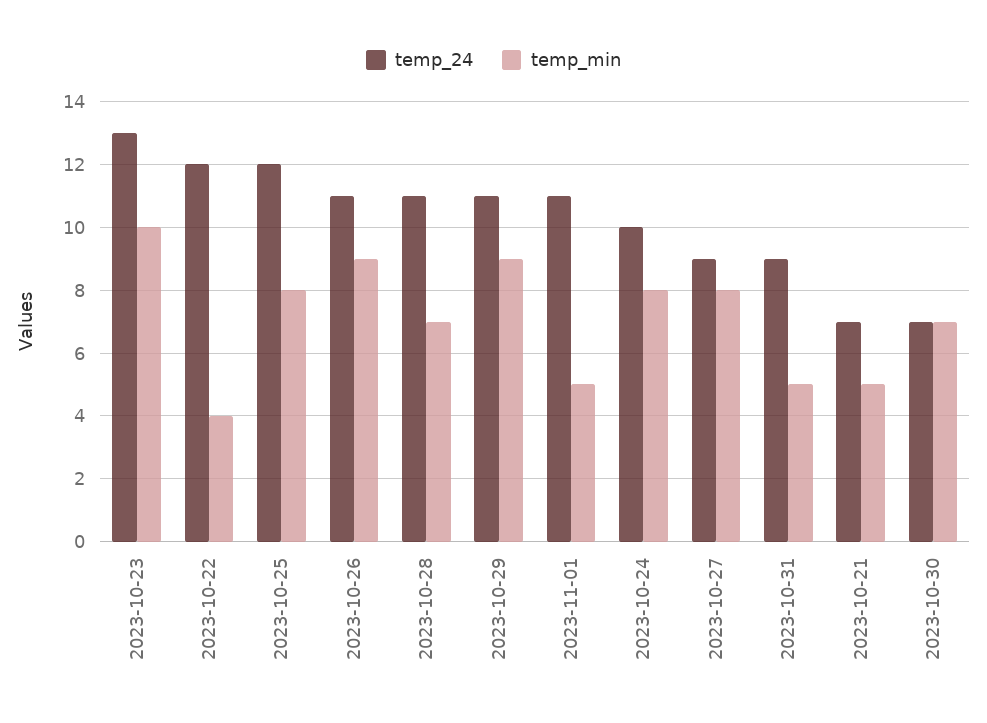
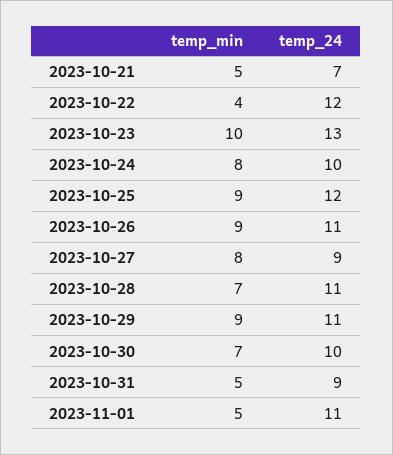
  {
    "temp_24": {
      "2023-10-23": 13,
      "2023-10-22": 12,
      "2023-10-25": 12,
      "2023-10-26": 11,
      "2023-10-28": 11,
      "2023-10-29": 11,
      "2023-11-01": 11,
      "2023-10-24": 10,
      "2023-10-27": 9,
      "2023-10-31": 9,
      "2023-10-21": 7,
-     "2023-10-30": 7
+     "2023-10-30": 10
    },
    "temp_min": {
      "2023-10-23": 10,
      "2023-10-22": 4,
-     "2023-10-25": 8,
+     "2023-10-25": 9,
      "2023-10-26": 9,
      "2023-10-28": 7,
      "2023-10-29": 9,
      "2023-11-01": 5,
      "2023-10-24": 8,
      "2023-10-27": 8,
      "2023-10-31": 5,
      "2023-10-21": 5,
      "2023-10-30": 7
    }
  }

